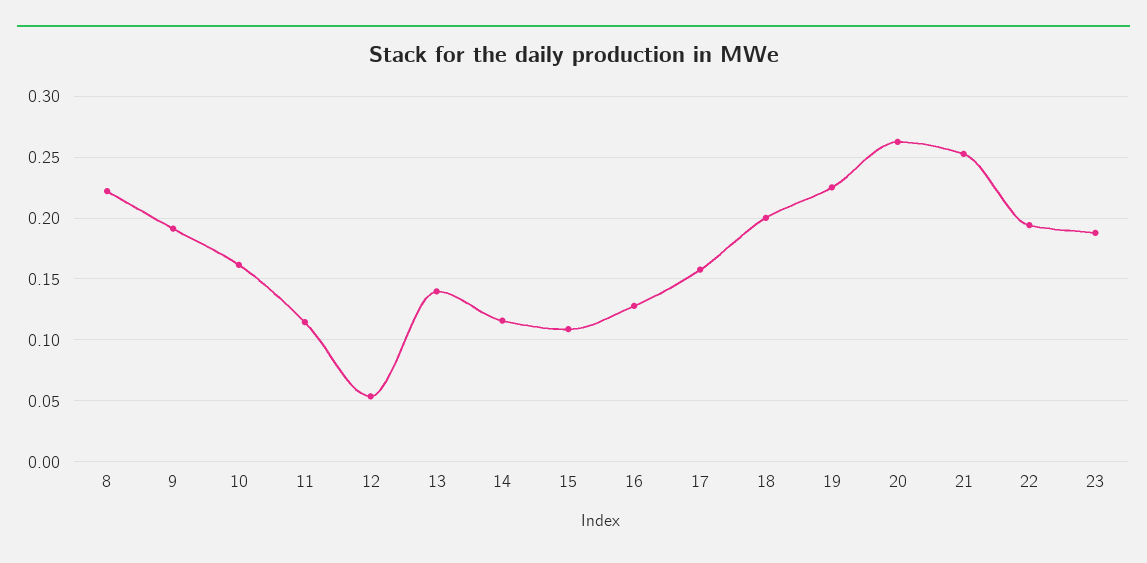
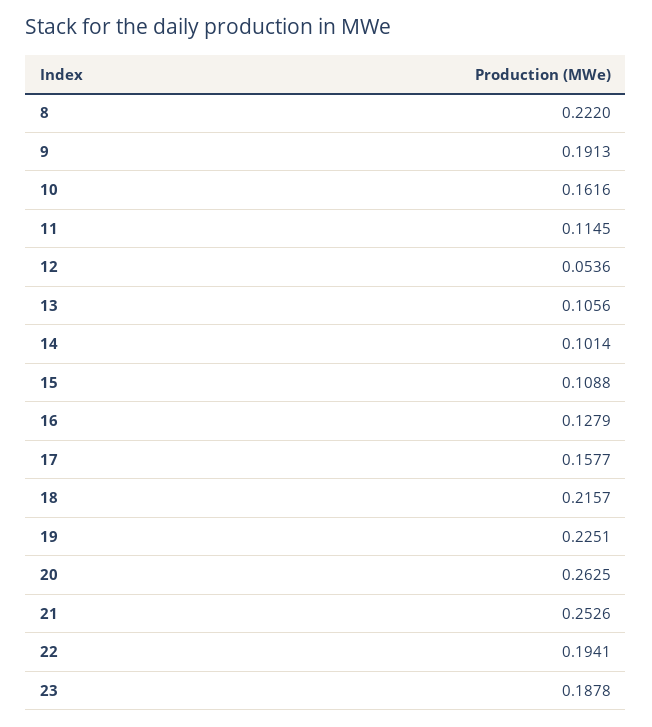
  {
    "8": 0.222,
    "9": 0.1913,
    "10": 0.1616,
    "11": 0.1145,
    "12": 0.0536,
-   "13": 0.14,
+   "13": 0.1056,
-   "14": 0.115,
+   "14": 0.1014,
    "15": 0.1088,
    "16": 0.1279,
    "17": 0.1577,
-   "18": 0.2,
+   "18": 0.2157,
    "19": 0.2251,
    "20": 0.2625,
    "21": 0.2526,
    "22": 0.1941,
    "23": 0.1878
  }

